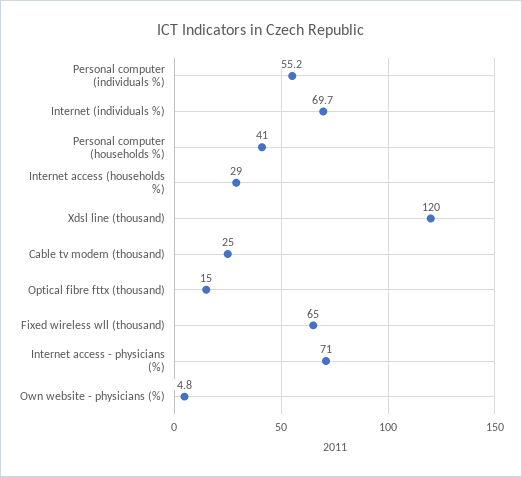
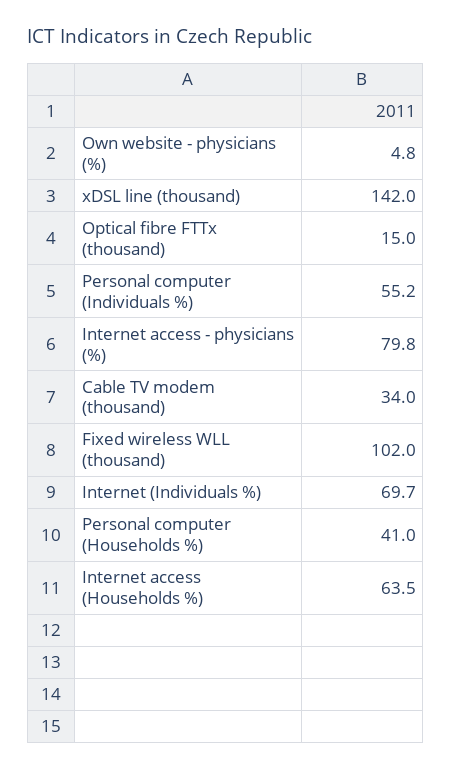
  {
    "Personal computer (individuals %)": 55.2,
    "Internet (individuals %)": 69.7,
    "Personal computer (households %)": 41,
-   "Internet access (households %)": 29,
+   "Internet access (households %)": 63.5,
-   "Xdsl line (thousand)": 120,
+   "Xdsl line (thousand)": 142,
-   "Cable tv modem (thousand)": 25,
+   "Cable tv modem (thousand)": 34,
    "Optical fibre fttx (thousand)": 15,
-   "Fixed wireless wll (thousand)": 65,
+   "Fixed wireless wll (thousand)": 102,
-   "Internet access - physicians (%)": 71,
+   "Internet access - physicians (%)": 79.8,
    "Own website - physicians (%)": 4.8
  }

